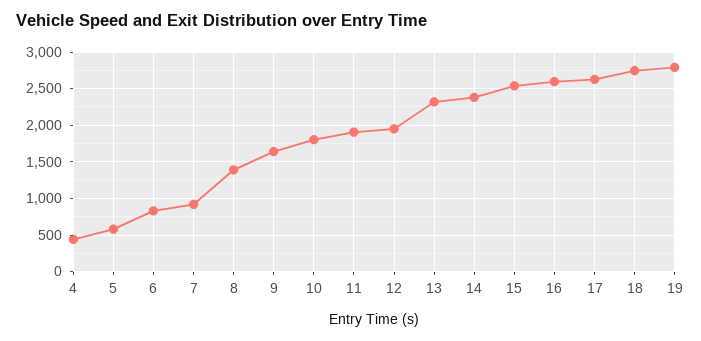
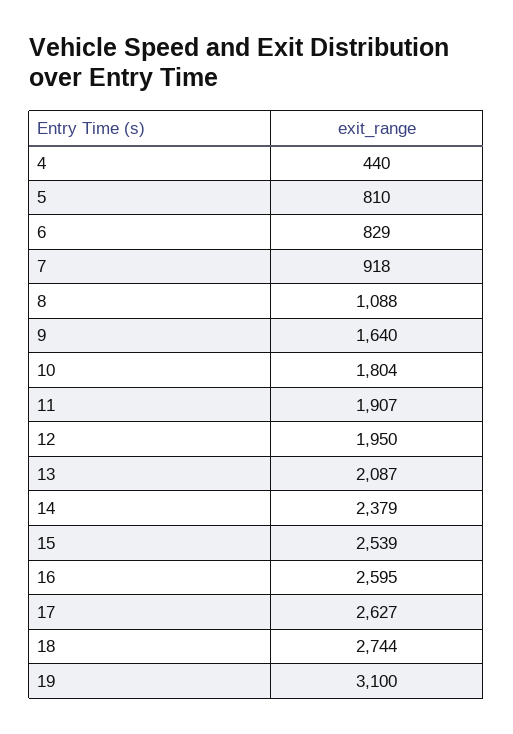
  {
    "4": 440,
-   "5": 600,
+   "5": 810,
    "6": 829,
    "7": 918,
-   "8": 1400,
+   "8": 1088,
    "9": 1640,
    "10": 1804,
    "11": 1907,
    "12": 1950,
-   "13": 2300,
+   "13": 2087,
    "14": 2379,
    "15": 2539,
    "16": 2595,
    "17": 2627,
    "18": 2744,
-   "19": 2800
+   "19": 3100
  }

